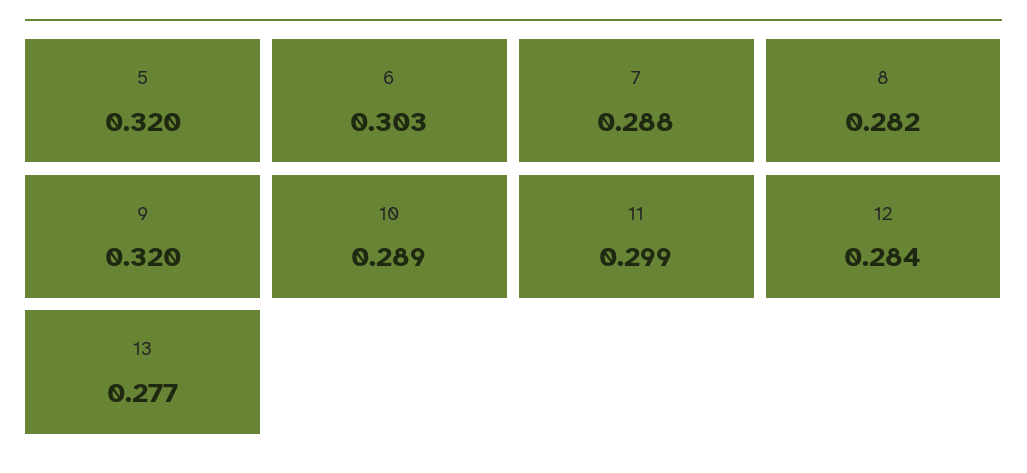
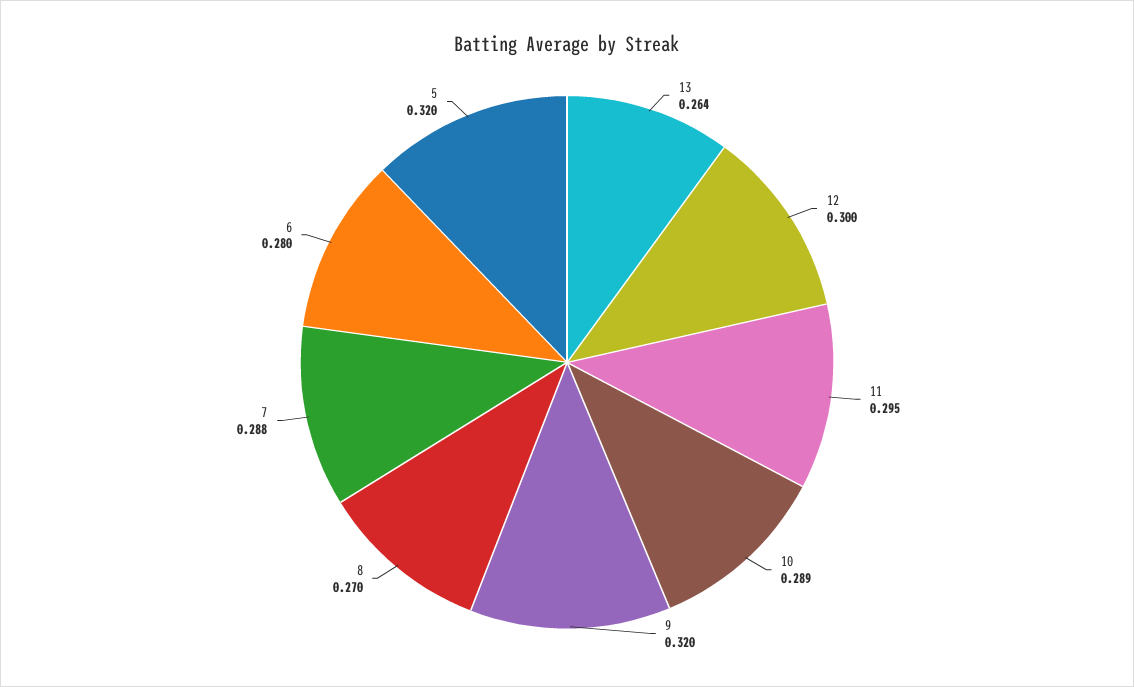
  {
    "5": 0.32,
-   "6": 0.303,
+   "6": 0.28,
    "7": 0.288,
-   "8": 0.282,
+   "8": 0.27,
    "9": 0.32,
    "10": 0.289,
-   "11": 0.299,
+   "11": 0.295,
-   "12": 0.284,
+   "12": 0.3,
-   "13": 0.277
+   "13": 0.264
  }

